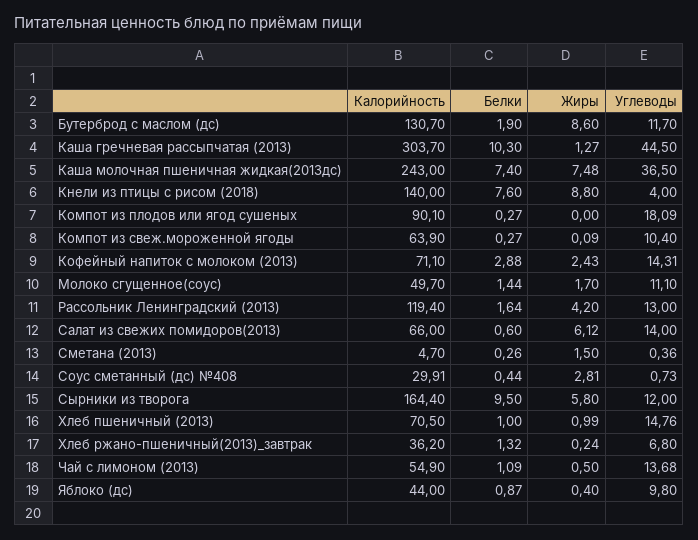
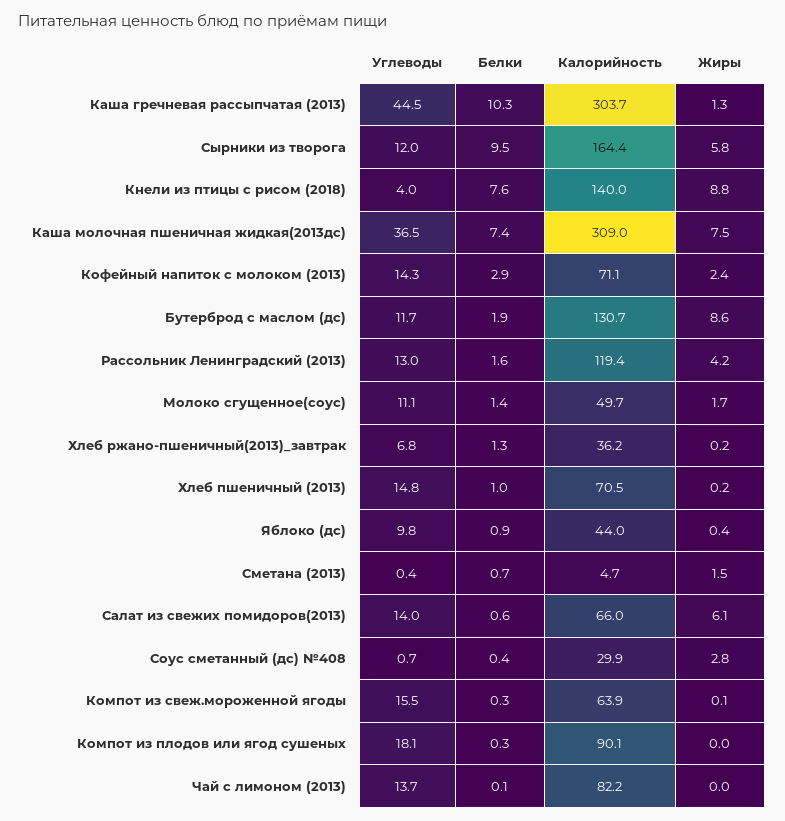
  {
    "Калорийность": {
      "Бутерброд с маслом (дс)": 130.7,
      "Каша гречневая рассыпчатая (2013)": 303.7,
-     "Каша молочная пшеничная жидкая(2013дс)": 243,
+     "Каша молочная пшеничная жидкая(2013дс)": 309,
      "Кнели из птицы с рисом (2018)": 140,
      "Компот из плодов или ягод сушеных": 90.1,
      "Компот из свеж.мороженной ягоды": 63.9,
      "Кофейный напиток с молоком (2013)": 71.1,
      "Молоко сгущенное(соус)": 49.7,
      "Рассольник Ленинградский (2013)": 119.4,
      "Салат из свежих помидоров(2013)": 66,
      "Сметана (2013)": 4.7,
      "Соус сметанный (дс) №408": 29.91,
      "Сырники из творога": 164.4,
      "Хлеб пшеничный (2013)": 70.5,
      "Хлеб ржано-пшеничный(2013)_завтрак": 36.2,
-     "Чай с лимоном (2013)": 54.9,
+     "Чай с лимоном (2013)": 82.2,
      "Яблоко (дс)": 44
    },
    "Белки": {
      "Бутерброд с маслом (дс)": 1.9,
      "Каша гречневая рассыпчатая (2013)": 10.3,
      "Каша молочная пшеничная жидкая(2013дс)": 7.4,
      "Кнели из птицы с рисом (2018)": 7.6,
      "Компот из плодов или ягод сушеных": 0.27,
      "Компот из свеж.мороженной ягоды": 0.27,
      "Кофейный напиток с молоком (2013)": 2.88,
      "Молоко сгущенное(соус)": 1.44,
      "Рассольник Ленинградский (2013)": 1.64,
      "Салат из свежих помидоров(2013)": 0.6,
-     "Сметана (2013)": 0.26,
+     "Сметана (2013)": 0.7,
      "Соус сметанный (дс) №408": 0.44,
      "Сырники из творога": 9.5,
      "Хлеб пшеничный (2013)": 1,
      "Хлеб ржано-пшеничный(2013)_завтрак": 1.32,
-     "Чай с лимоном (2013)": 1.09,
+     "Чай с лимоном (2013)": 0.1,
      "Яблоко (дс)": 0.87
    },
    "Жиры": {
      "Бутерброд с маслом (дс)": 8.6,
      "Каша гречневая рассыпчатая (2013)": 1.27,
      "Каша молочная пшеничная жидкая(2013дс)": 7.48,
      "Кнели из птицы с рисом (2018)": 8.8,
      "Компот из плодов или ягод сушеных": 0,
      "Компот из свеж.мороженной ягоды": 0.09,
      "Кофейный напиток с молоком (2013)": 2.43,
      "Молоко сгущенное(соус)": 1.7,
      "Рассольник Ленинградский (2013)": 4.2,
      "Салат из свежих помидоров(2013)": 6.12,
      "Сметана (2013)": 1.5,
      "Соус сметанный (дс) №408": 2.81,
      "Сырники из творога": 5.8,
-     "Хлеб пшеничный (2013)": 0.99,
+     "Хлеб пшеничный (2013)": 0.2,
      "Хлеб ржано-пшеничный(2013)_завтрак": 0.24,
-     "Чай с лимоном (2013)": 0.5,
+     "Чай с лимоном (2013)": 0,
      "Яблоко (дс)": 0.4
    },
    "Углеводы": {
      "Бутерброд с маслом (дс)": 11.7,
      "Каша гречневая рассыпчатая (2013)": 44.5,
      "Каша молочная пшеничная жидкая(2013дс)": 36.5,
      "Кнели из птицы с рисом (2018)": 4,
      "Компот из плодов или ягод сушеных": 18.09,
-     "Компот из свеж.мороженной ягоды": 10.4,
+     "Компот из свеж.мороженной ягоды": 15.5,
      "Кофейный напиток с молоком (2013)": 14.31,
      "Молоко сгущенное(соус)": 11.1,
      "Рассольник Ленинградский (2013)": 13,
      "Салат из свежих помидоров(2013)": 14,
      "Сметана (2013)": 0.36,
      "Соус сметанный (дс) №408": 0.73,
      "Сырники из творога": 12,
      "Хлеб пшеничный (2013)": 14.76,
      "Хлеб ржано-пшеничный(2013)_завтрак": 6.8,
      "Чай с лимоном (2013)": 13.68,
      "Яблоко (дс)": 9.8
    }
  }

